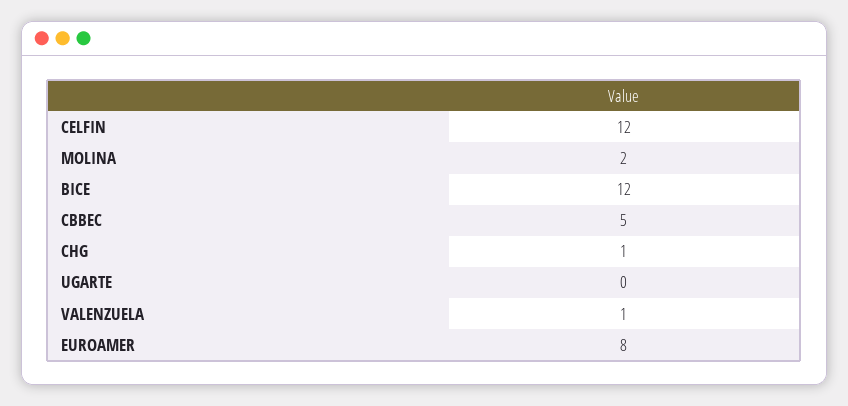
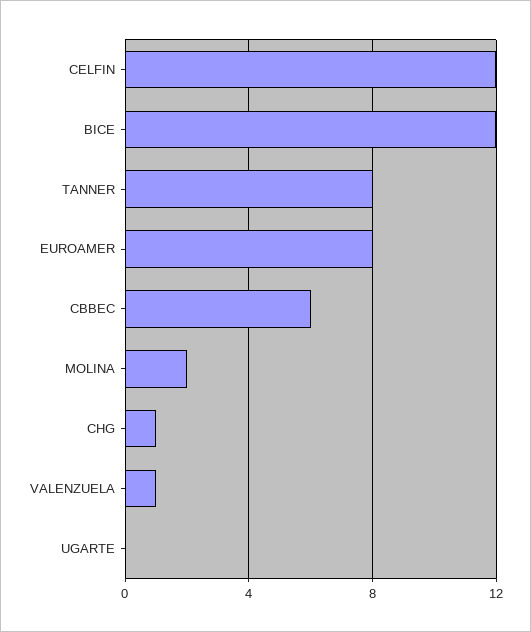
  {
    "CELFIN": 12,
    "MOLINA": 2,
    "BICE": 12,
-   "CBBEC": 5,
+   "CBBEC": 6,
    "CHG": 1,
    "UGARTE": 0,
    "VALENZUELA": 1,
-   "EUROAMER": 8
+   "EUROAMER": 8,
+   "TANNER": 8
  }

